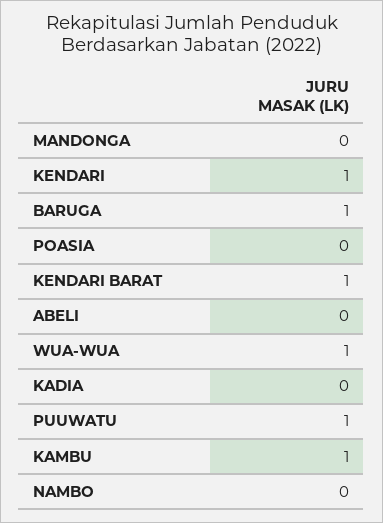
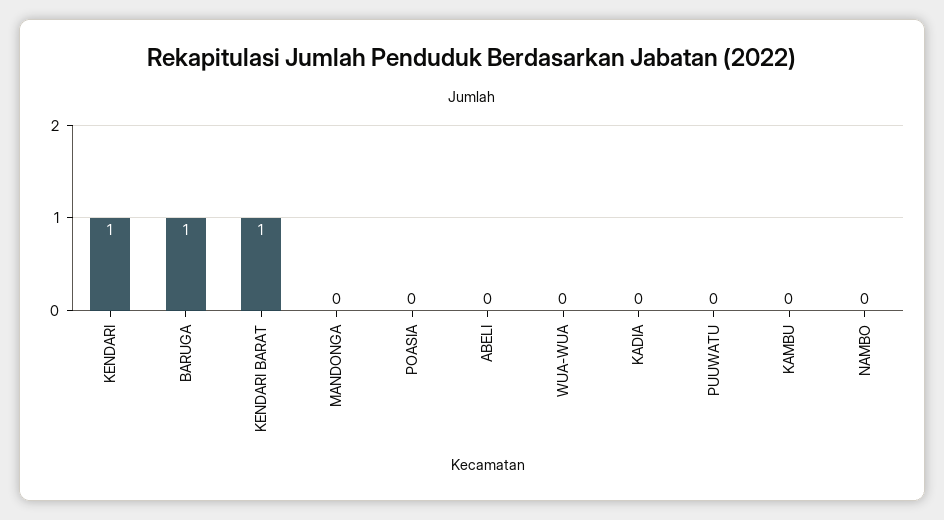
  {
    "MANDONGA": 0,
    "KENDARI": 1,
    "BARUGA": 1,
    "POASIA": 0,
    "KENDARI BARAT": 1,
    "ABELI": 0,
-   "WUA-WUA": 1,
+   "WUA-WUA": 0,
    "KADIA": 0,
-   "PUUWATU": 1,
+   "PUUWATU": 0,
-   "KAMBU": 1,
+   "KAMBU": 0,
    "NAMBO": 0
  }

